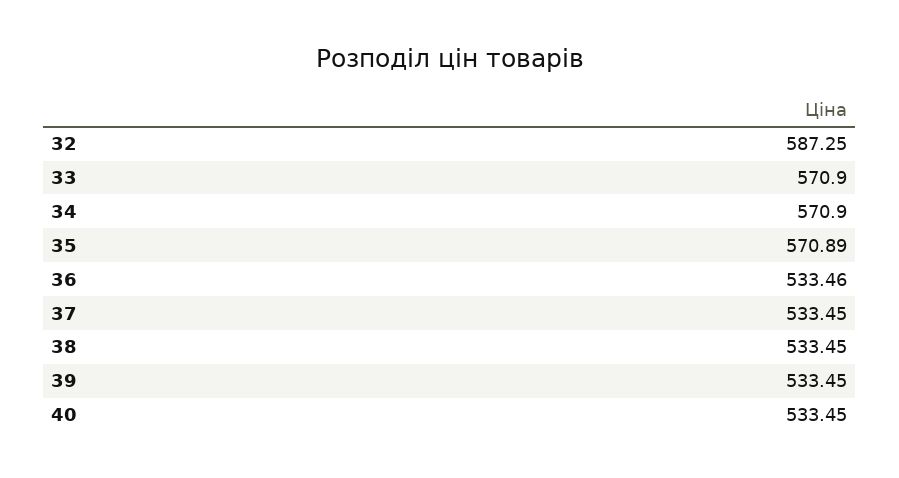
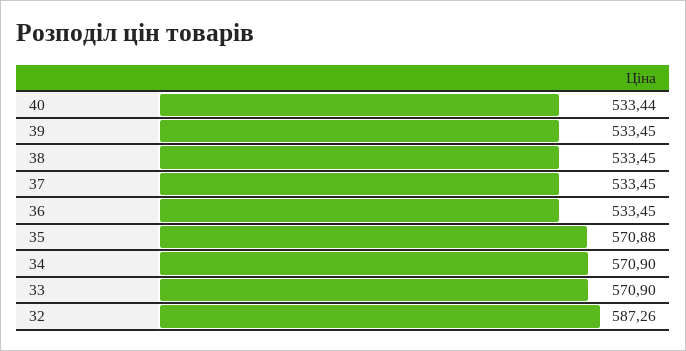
  {
-   "32": 587.25,
+   "32": 587.26,
    "33": 570.9,
    "34": 570.9,
-   "35": 570.89,
+   "35": 570.88,
-   "36": 533.46,
+   "36": 533.45,
    "37": 533.45,
    "38": 533.45,
    "39": 533.45,
-   "40": 533.45
+   "40": 533.44
  }

